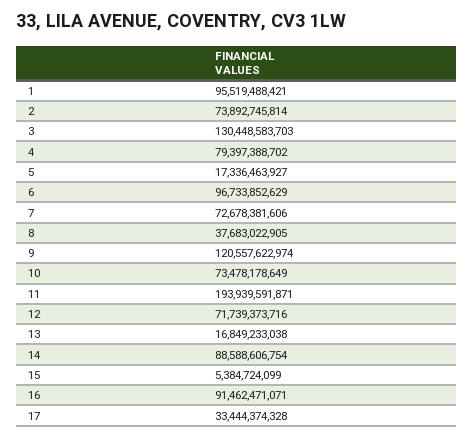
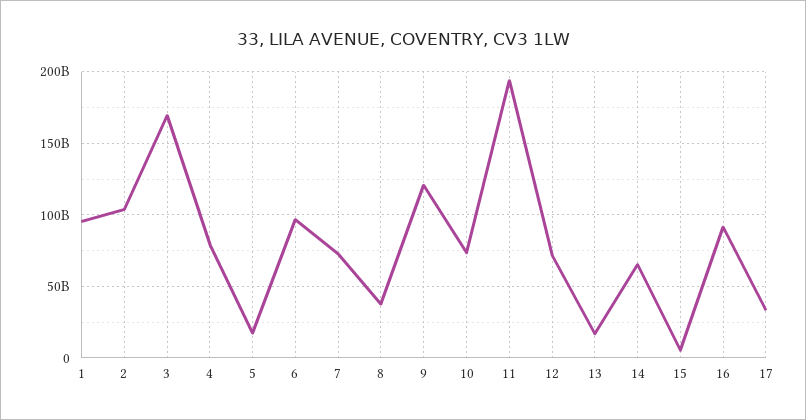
  {
    "1": 95519488421,
-   "2": 73892745814,
+   "2": 105000000000,
-   "3": 130448583703,
+   "3": 170000000000,
    "4": 79397388702,
    "5": 17336463927,
    "6": 96733852629,
    "7": 72678381606,
    "8": 37683022905,
    "9": 120557622974,
    "10": 73478178649,
    "11": 193939591871,
    "12": 71739373716,
    "13": 16849233038,
-   "14": 88588606754,
+   "14": 65000000000,
    "15": 5384724099,
    "16": 91462471071,
    "17": 33444374328
  }

